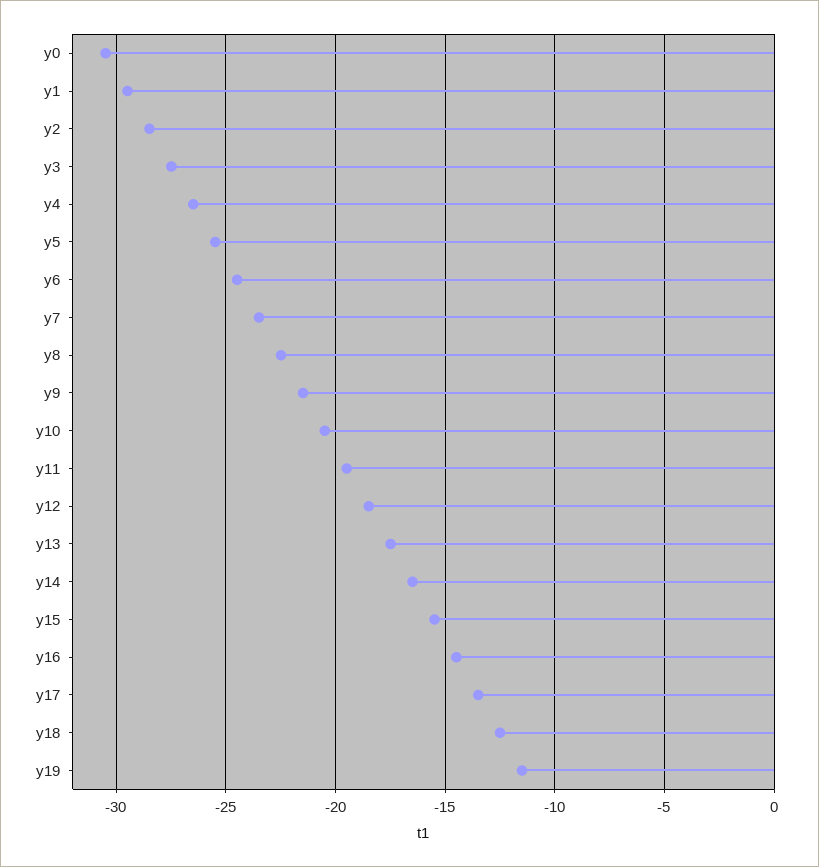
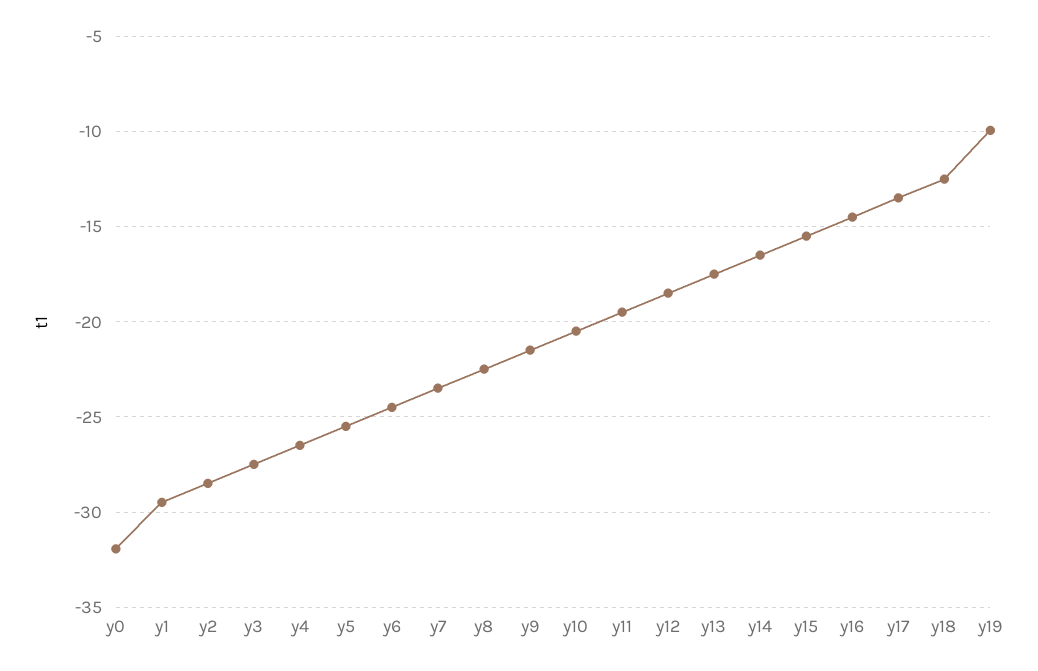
  {
-   "y0": -30.5,
+   "y0": -32,
    "y1": -29.5,
    "y2": -28.5,
    "y3": -27.5,
    "y4": -26.5,
    "y5": -25.5,
    "y6": -24.5,
    "y7": -23.5,
    "y8": -22.5,
    "y9": -21.5,
    "y10": -20.5,
    "y11": -19.5,
    "y12": -18.5,
    "y13": -17.5,
    "y14": -16.5,
    "y15": -15.5,
    "y16": -14.5,
    "y17": -13.5,
    "y18": -12.5,
-   "y19": -11.5
+   "y19": -10
  }

